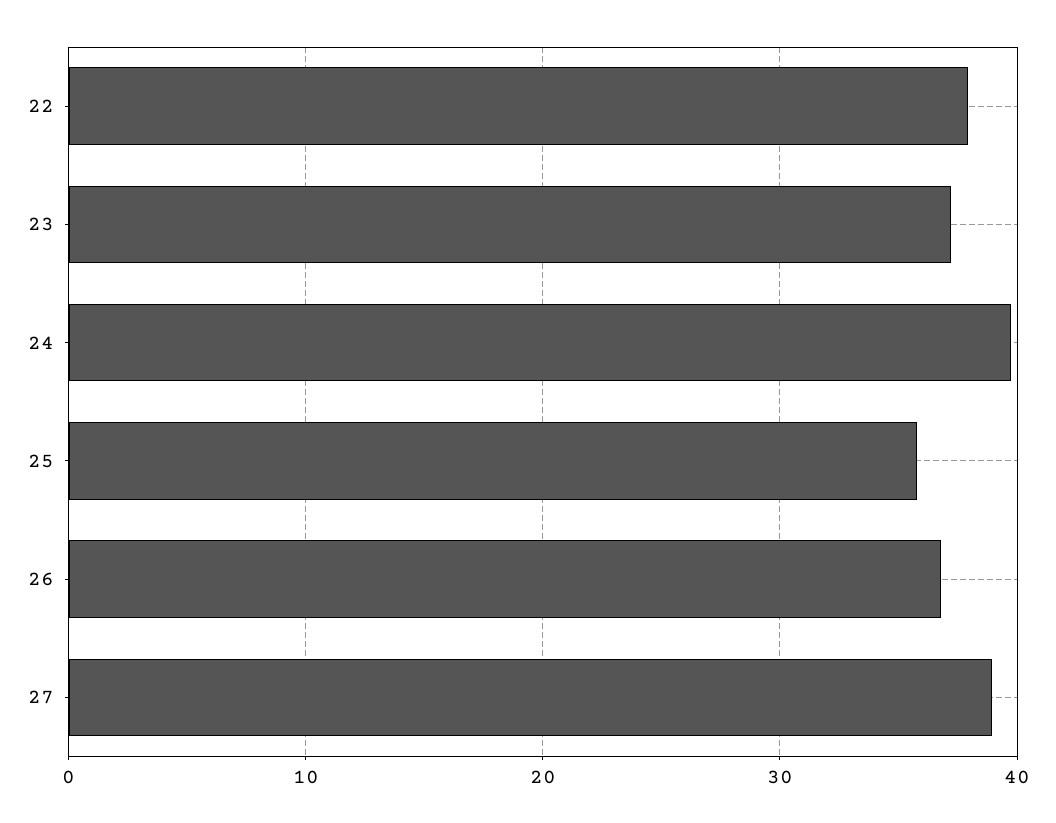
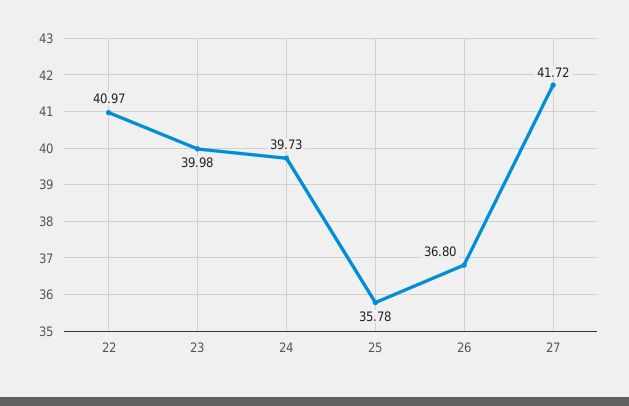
  {
-   "22": 38,
+   "22": 40.97,
-   "23": 37,
+   "23": 39.98,
    "24": 39.73,
    "25": 35.78,
    "26": 36.8,
-   "27": 39
+   "27": 41.72
  }

